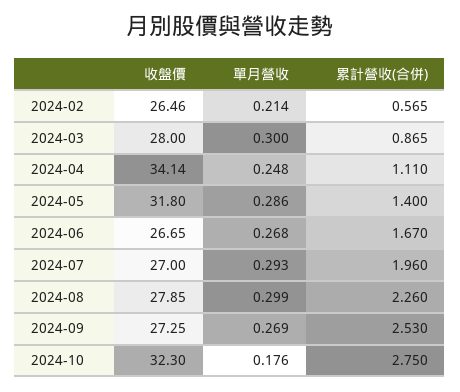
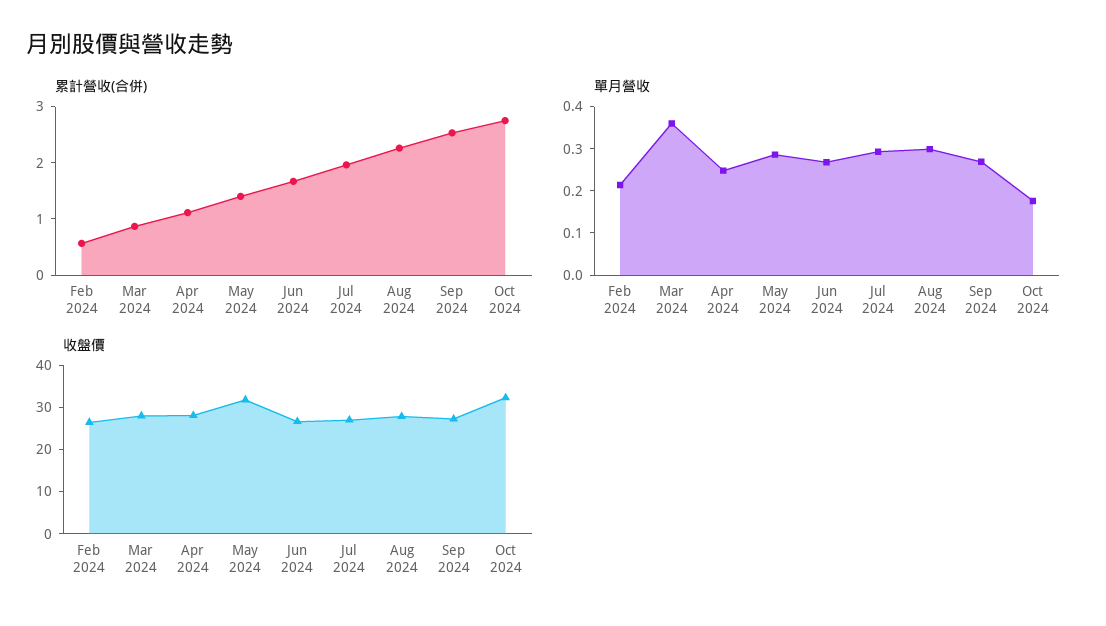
  {
    "收盤價": {
      "2024-02": 26.46,
      "2024-03": 28,
-     "2024-04": 34.14,
+     "2024-04": 28,
      "2024-05": 31.8,
      "2024-06": 26.65,
      "2024-07": 27,
      "2024-08": 27.85,
      "2024-09": 27.25,
      "2024-10": 32.3
    },
    "單月營收": {
      "2024-02": 0.214,
-     "2024-03": 0.3,
+     "2024-03": 0.36,
      "2024-04": 0.248,
      "2024-05": 0.286,
      "2024-06": 0.268,
      "2024-07": 0.293,
      "2024-08": 0.299,
      "2024-09": 0.269,
      "2024-10": 0.176
    },
    "累計營收(合併)": {
      "2024-02": 0.565,
      "2024-03": 0.865,
      "2024-04": 1.11,
      "2024-05": 1.4,
      "2024-06": 1.67,
      "2024-07": 1.96,
      "2024-08": 2.26,
      "2024-09": 2.53,
      "2024-10": 2.75
    }
  }

